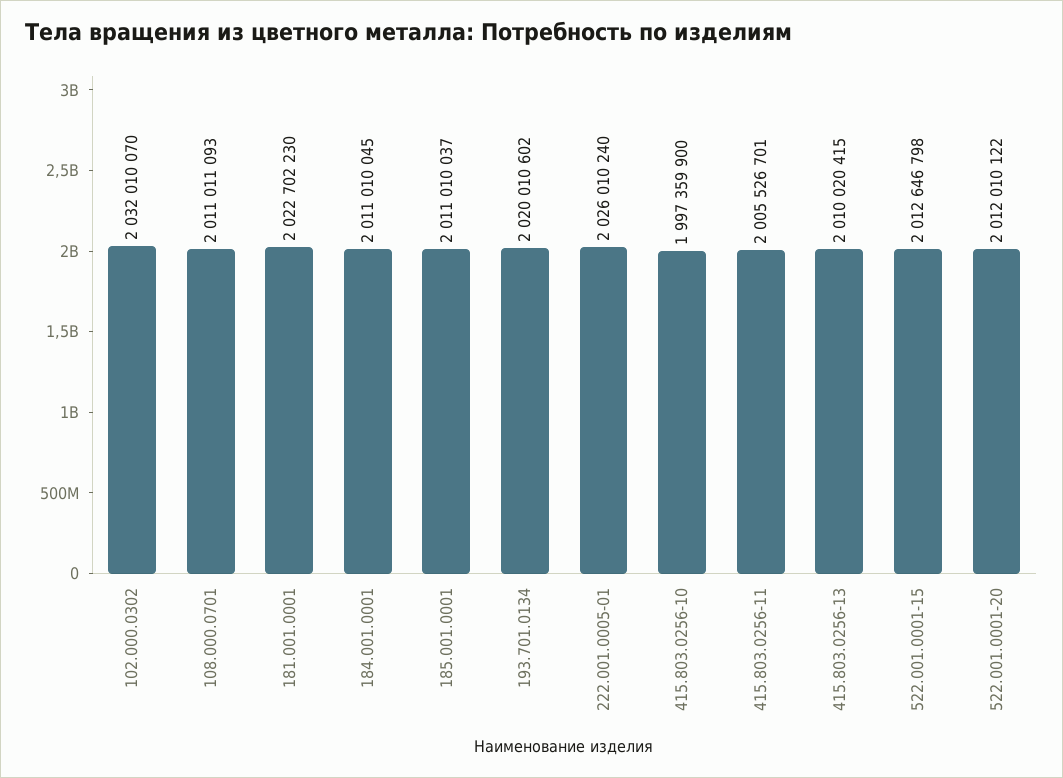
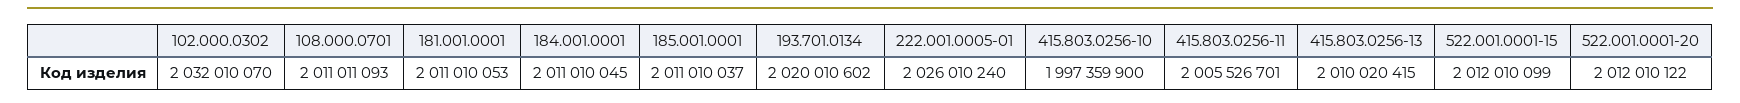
  {
    "102.000.0302": 2032010070,
    "108.000.0701": 2011011093,
-   "181.001.0001": 2022702230,
+   "181.001.0001": 2011010053,
    "184.001.0001": 2011010045,
    "185.001.0001": 2011010037,
    "193.701.0134": 2020010602,
    "222.001.0005-01": 2026010240,
    "415.803.0256-10": 1997359900,
    "415.803.0256-11": 2005526701,
    "415.803.0256-13": 2010020415,
-   "522.001.0001-15": 2012646798,
+   "522.001.0001-15": 2012010099,
    "522.001.0001-20": 2012010122
  }

